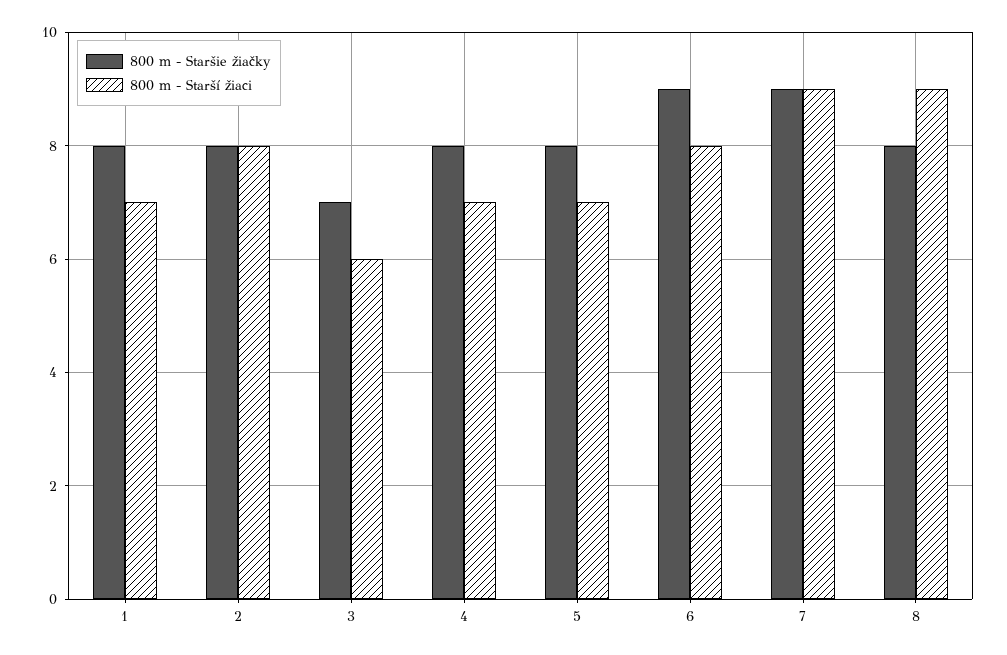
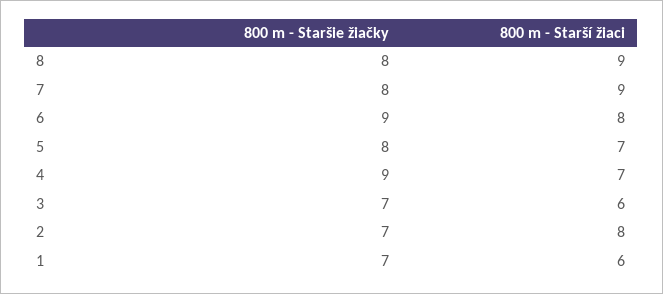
  {
    "800 m - Staršie žiačky": {
-     "1": 8,
+     "1": 7,
-     "2": 8,
+     "2": 7,
      "3": 7,
-     "4": 8,
+     "4": 9,
      "5": 8,
      "6": 9,
-     "7": 9,
+     "7": 8,
      "8": 8
    },
    "800 m - Starší žiaci": {
-     "1": 7,
+     "1": 6,
      "2": 8,
      "3": 6,
      "4": 7,
      "5": 7,
      "6": 8,
      "7": 9,
      "8": 9
    }
  }

